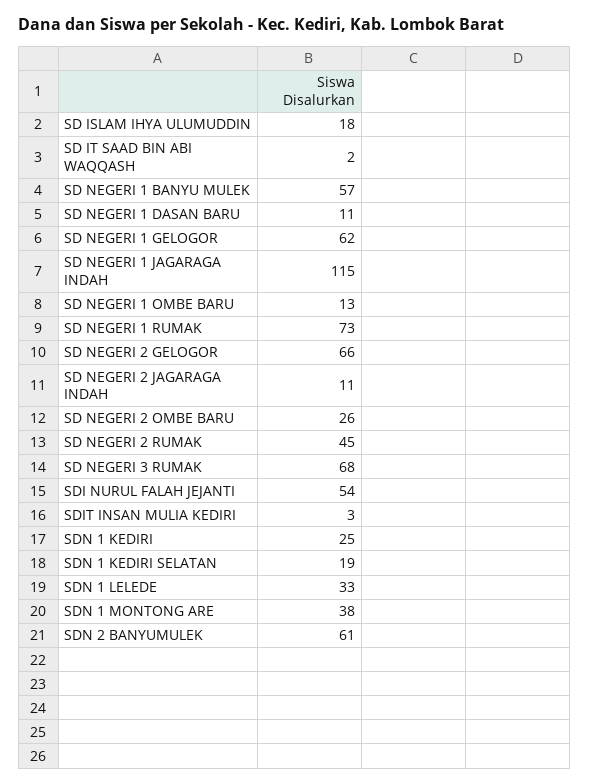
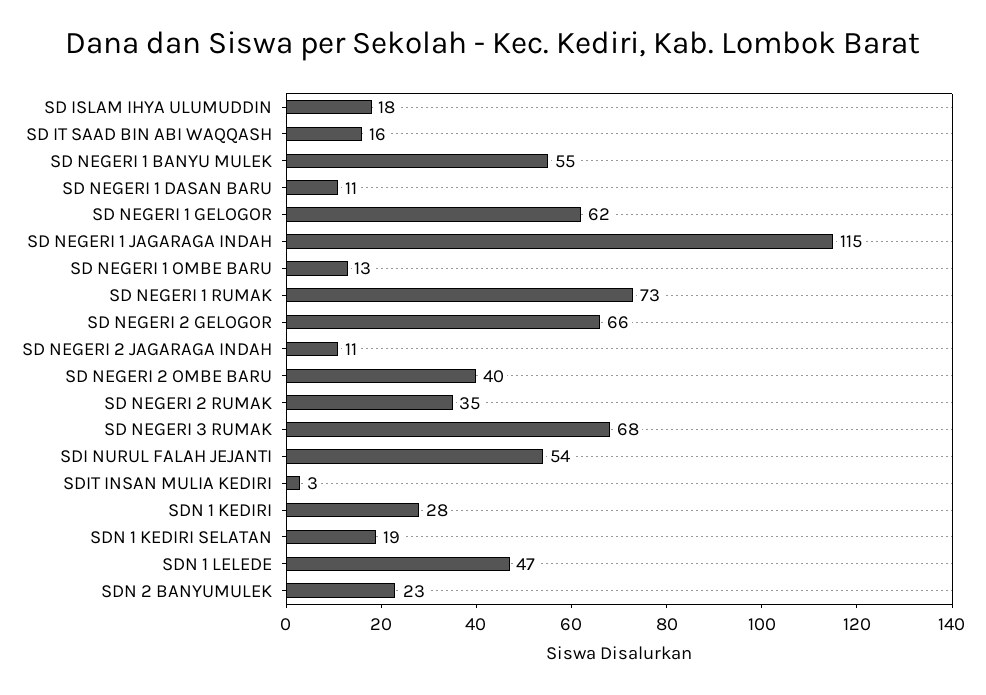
  {
    "SD ISLAM IHYA ULUMUDDIN": 18,
-   "SD IT SAAD BIN ABI WAQQASH": 2,
+   "SD IT SAAD BIN ABI WAQQASH": 16,
-   "SD NEGERI 1 BANYU MULEK": 57,
+   "SD NEGERI 1 BANYU MULEK": 55,
    "SD NEGERI 1 DASAN BARU": 11,
    "SD NEGERI 1 GELOGOR": 62,
    "SD NEGERI 1 JAGARAGA INDAH": 115,
    "SD NEGERI 1 OMBE BARU": 13,
    "SD NEGERI 1 RUMAK": 73,
    "SD NEGERI 2 GELOGOR": 66,
    "SD NEGERI 2 JAGARAGA INDAH": 11,
-   "SD NEGERI 2 OMBE BARU": 26,
+   "SD NEGERI 2 OMBE BARU": 40,
-   "SD NEGERI 2 RUMAK": 45,
+   "SD NEGERI 2 RUMAK": 35,
    "SD NEGERI 3 RUMAK": 68,
    "SDI NURUL FALAH JEJANTI": 54,
    "SDIT INSAN MULIA KEDIRI": 3,
-   "SDN 1 KEDIRI": 25,
+   "SDN 1 KEDIRI": 28,
    "SDN 1 KEDIRI SELATAN": 19,
-   "SDN 1 LELEDE": 33,
+   "SDN 1 LELEDE": 47,
-   "SDN 1 MONTONG ARE": 38,
-   "SDN 2 BANYUMULEK": 61
+   "SDN 2 BANYUMULEK": 23
  }

